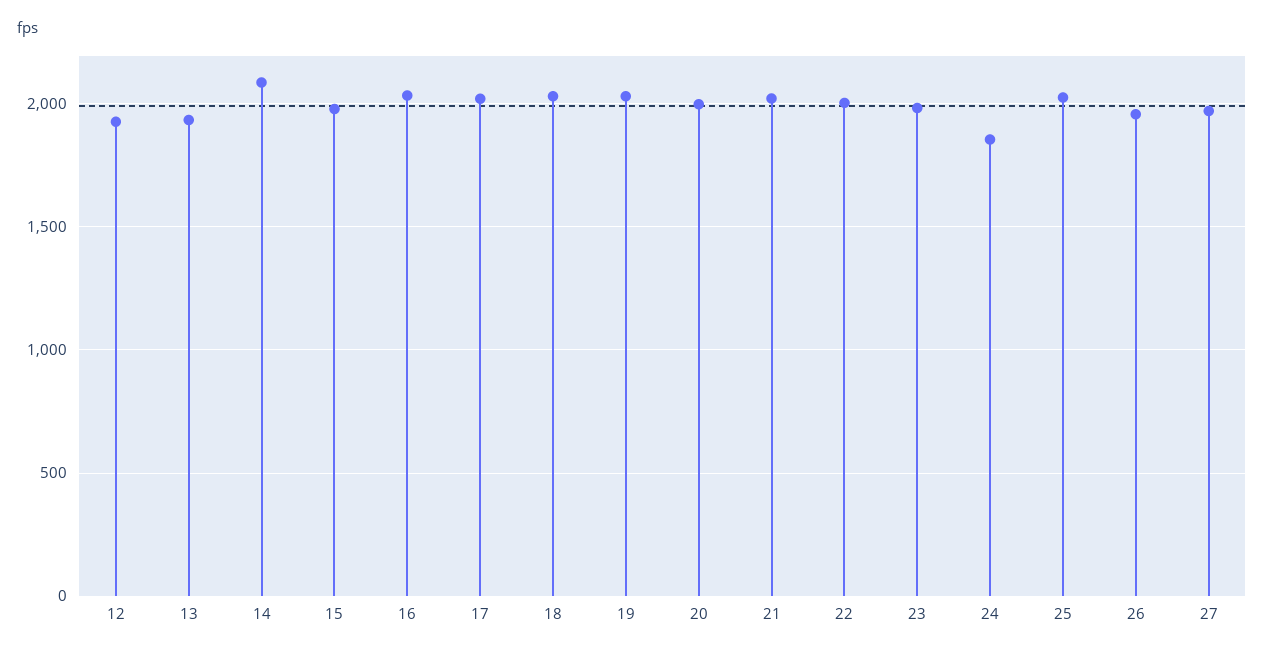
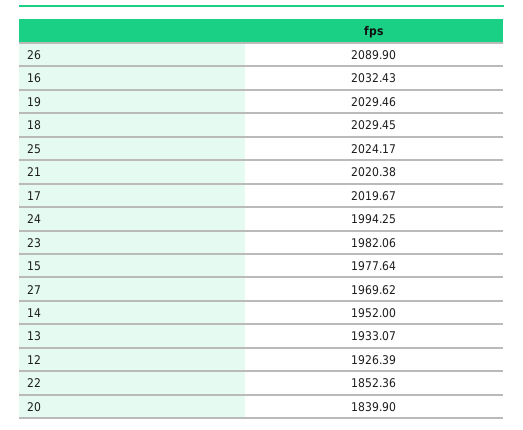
  {
    "12": 1926.39,
    "13": 1933.07,
-   "14": 2100,
+   "14": 1952,
    "15": 1977.64,
    "16": 2032.43,
    "17": 2019.67,
    "18": 2029.45,
    "19": 2029.46,
-   "20": 2000,
+   "20": 1839.9,
    "21": 2020.38,
-   "22": 2000,
+   "22": 1852.36,
    "23": 1982.06,
-   "24": 1850,
+   "24": 1994.25,
    "25": 2024.17,
-   "26": 1950,
+   "26": 2089.9,
    "27": 1969.62
  }

